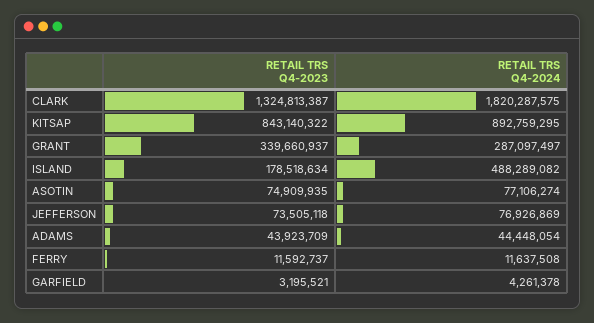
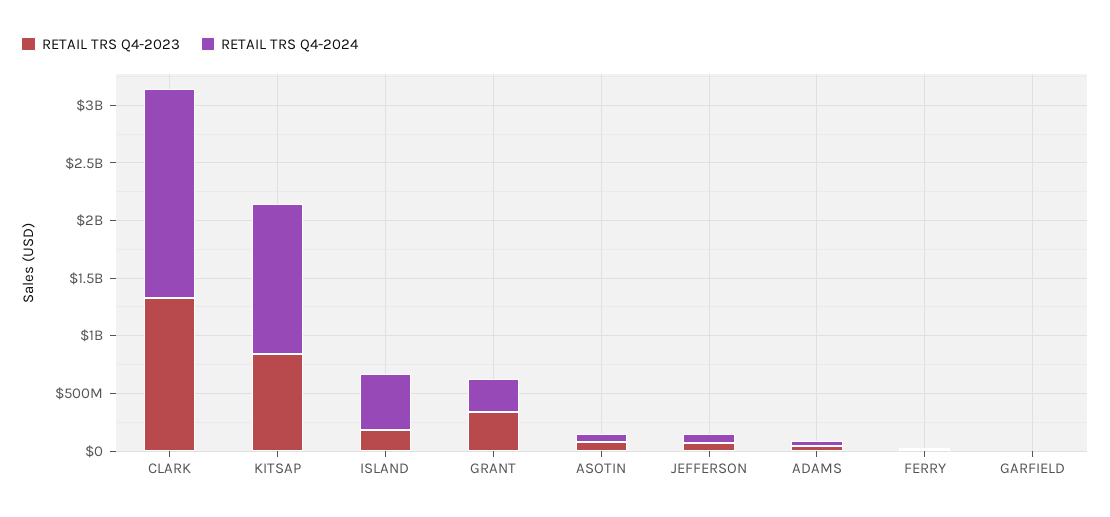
  {
    "RETAIL TRS Q4-2023": {
      "CLARK": 1324813387,
      "KITSAP": 843140322,
      "GRANT": 339660937,
      "ISLAND": 178518634,
      "ASOTIN": 74909935,
      "JEFFERSON": 73505118,
      "ADAMS": 43923709,
      "FERRY": 11592737,
      "GARFIELD": 3195521
    },
    "RETAIL TRS Q4-2024": {
      "CLARK": 1820287575,
-     "KITSAP": 892759295,
+     "KITSAP": 1300000000,
      "GRANT": 287097497,
      "ISLAND": 488289082,
      "ASOTIN": 77106274,
      "JEFFERSON": 76926869,
      "ADAMS": 44448054,
      "FERRY": 11637508,
      "GARFIELD": 4261378
    }
  }

